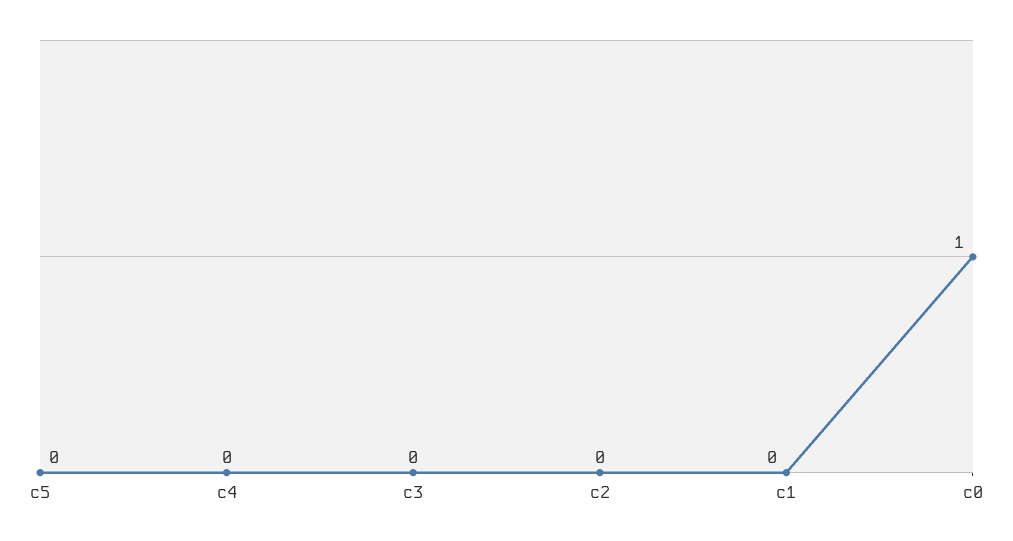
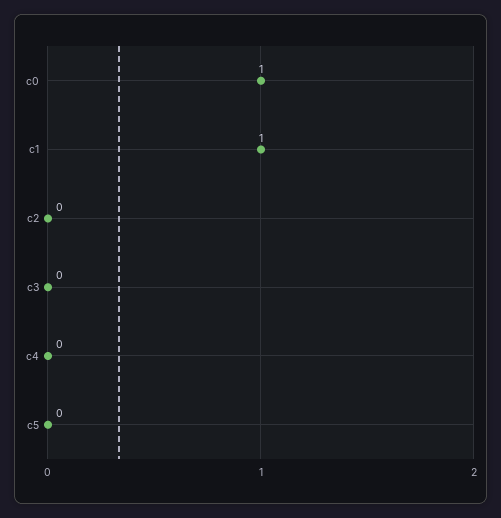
  {
    "c5": 0,
    "c4": 0,
    "c3": 0,
    "c2": 0,
-   "c1": 0,
+   "c1": 1,
    "c0": 1
  }

